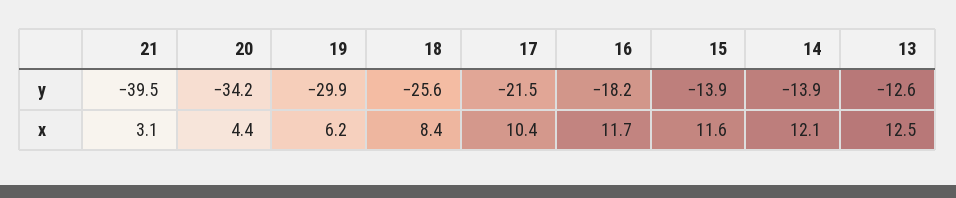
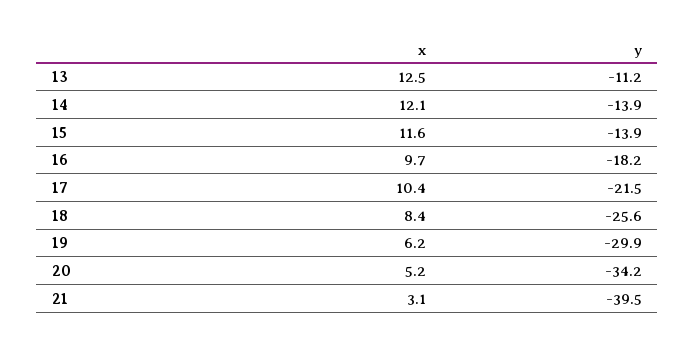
  {
    "21": {
      "y": -39.5,
      "x": 3.1
    },
    "20": {
      "y": -34.2,
-     "x": 4.4
+     "x": 5.2
    },
    "19": {
      "y": -29.9,
      "x": 6.2
    },
    "18": {
      "y": -25.6,
      "x": 8.4
    },
    "17": {
      "y": -21.5,
      "x": 10.4
    },
    "16": {
      "y": -18.2,
-     "x": 11.7
+     "x": 9.7
    },
    "15": {
      "y": -13.9,
      "x": 11.6
    },
    "14": {
      "y": -13.9,
      "x": 12.1
    },
    "13": {
-     "y": -12.6,
+     "y": -11.2,
      "x": 12.5
    }
  }

